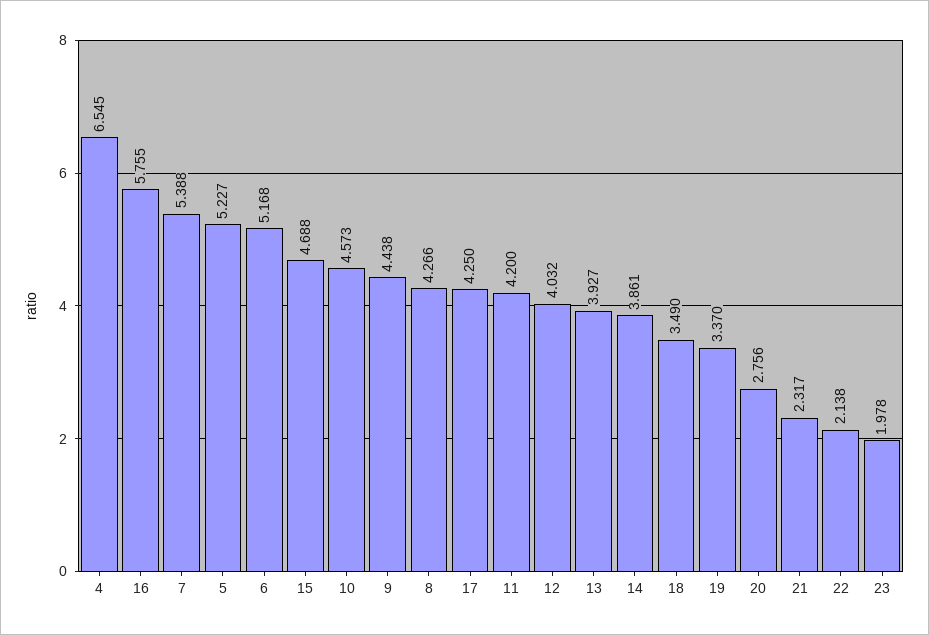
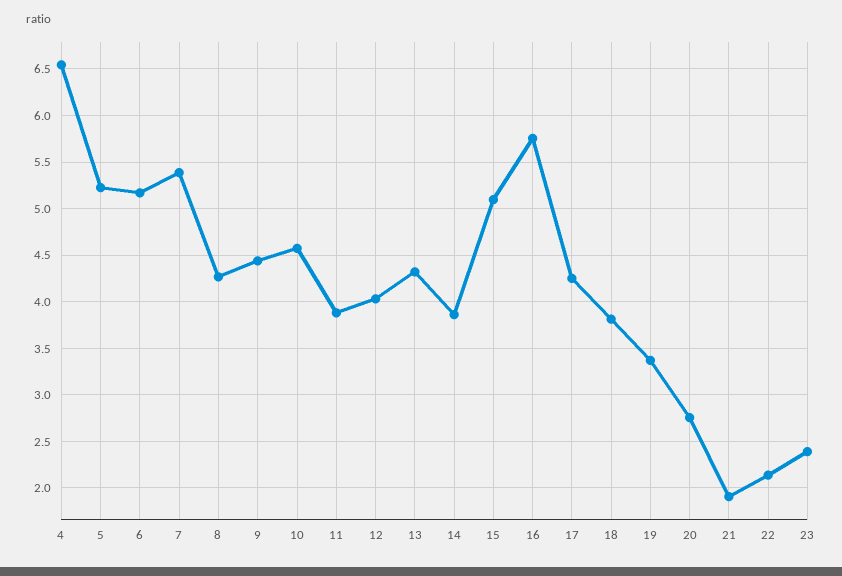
  {
    "4": 6.545,
    "16": 5.755,
    "7": 5.388,
    "5": 5.227,
    "6": 5.168,
-   "15": 4.688,
+   "15": 5.1,
    "10": 4.573,
    "9": 4.438,
    "8": 4.266,
    "17": 4.25,
-   "11": 4.2,
+   "11": 3.9,
    "12": 4.032,
-   "13": 3.927,
+   "13": 4.3,
    "14": 3.861,
-   "18": 3.49,
+   "18": 3.8,
    "19": 3.37,
    "20": 2.756,
-   "21": 2.317,
+   "21": 1.9,
    "22": 2.138,
-   "23": 1.978
+   "23": 2.4
  }

